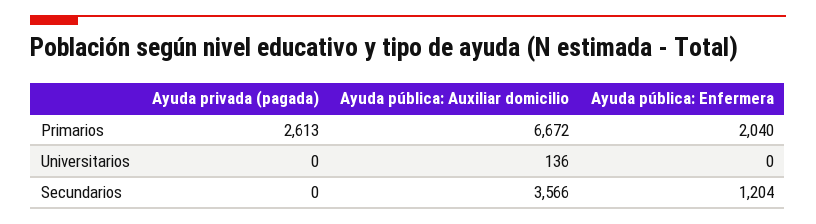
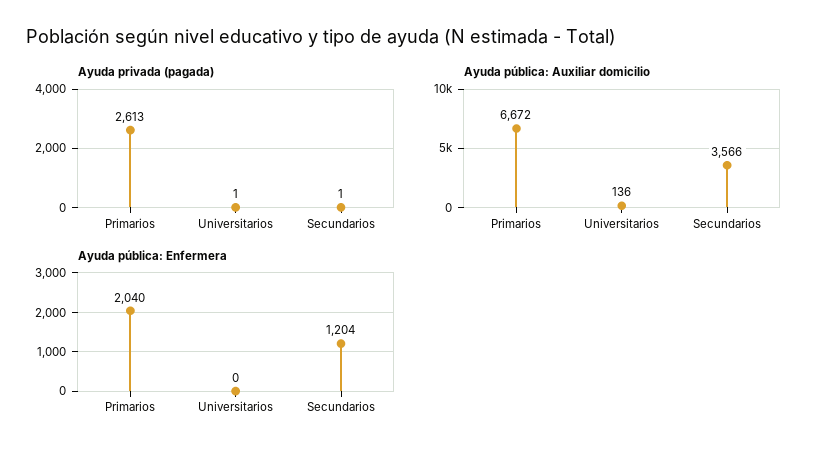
  {
    "Ayuda privada (pagada)": {
      "Primarios": 2613,
-     "Universitarios": 0,
+     "Universitarios": 1,
-     "Secundarios": 0
+     "Secundarios": 1
    },
    "Ayuda pública: Auxiliar domicilio": {
      "Primarios": 6672,
      "Universitarios": 136,
      "Secundarios": 3566
    },
    "Ayuda pública: Enfermera": {
      "Primarios": 2040,
      "Universitarios": 0,
      "Secundarios": 1204
    }
  }

